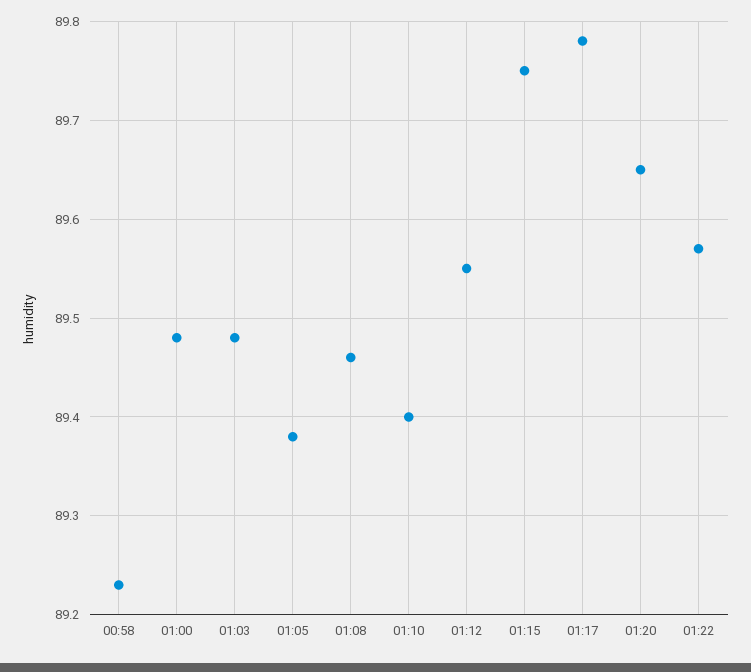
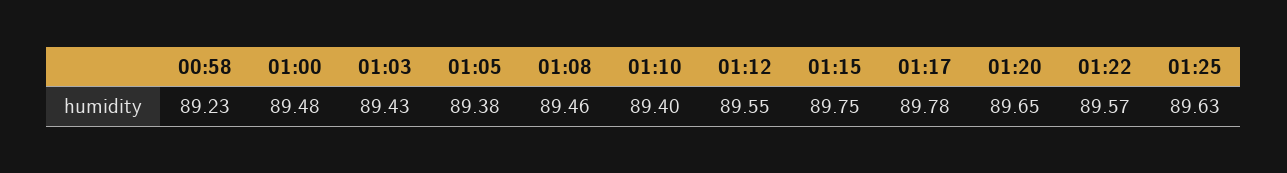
  {
    "00:58": 89.23,
    "01:00": 89.48,
-   "01:03": 89.48,
+   "01:03": 89.43,
    "01:05": 89.38,
    "01:08": 89.46,
    "01:10": 89.4,
    "01:12": 89.55,
    "01:15": 89.75,
    "01:17": 89.78,
    "01:20": 89.65,
-   "01:22": 89.57
+   "01:22": 89.57,
+   "01:25": 89.63
  }

